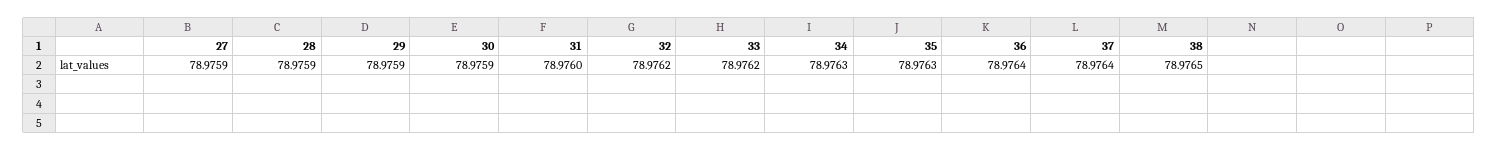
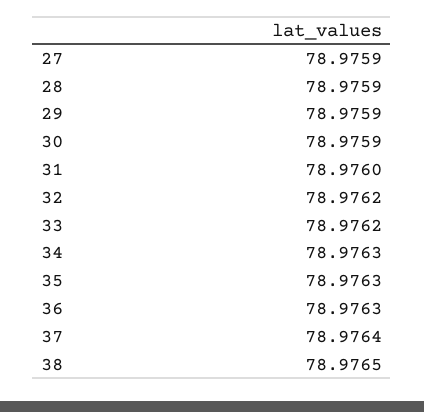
  {
    "27": 78.9759,
    "28": 78.9759,
    "29": 78.9759,
    "30": 78.9759,
    "31": 78.976,
    "32": 78.9762,
    "33": 78.9762,
    "34": 78.9763,
    "35": 78.9763,
-   "36": 78.9764,
+   "36": 78.9763,
    "37": 78.9764,
    "38": 78.9765
  }

